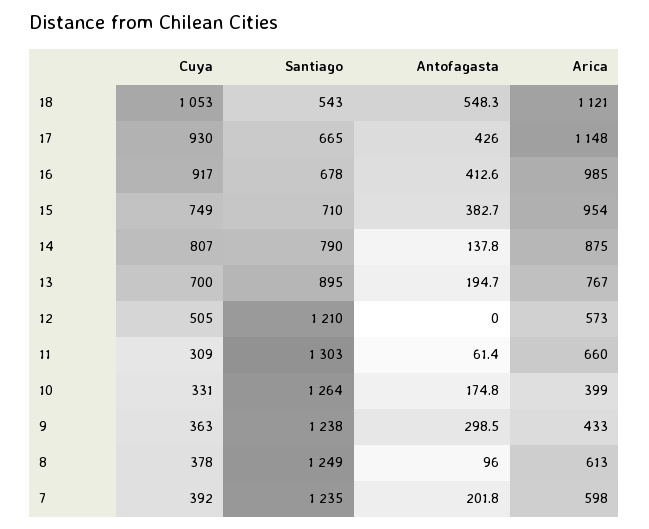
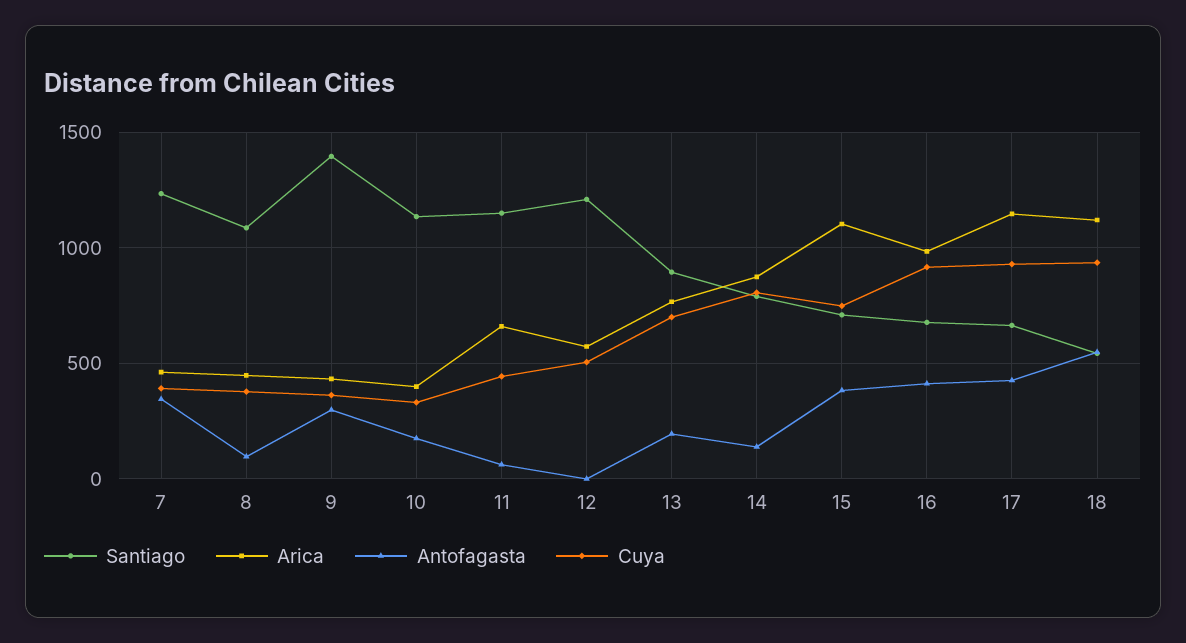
  {
    "Cuya": {
-     "18": 1053,
+     "18": 950,
      "17": 930,
      "16": 917,
      "15": 749,
      "14": 807,
      "13": 700,
      "12": 505,
-     "11": 309,
+     "11": 450,
      "10": 331,
      "9": 363,
      "8": 378,
      "7": 392
    },
    "Santiago": {
      "18": 543,
      "17": 665,
      "16": 678,
      "15": 710,
      "14": 790,
      "13": 895,
      "12": 1210,
-     "11": 1303,
+     "11": 1150,
-     "10": 1264,
+     "10": 1150,
-     "9": 1238,
+     "9": 1400,
-     "8": 1249,
+     "8": 1100,
      "7": 1235
    },
    "Antofagasta": {
      "18": 548.3,
      "17": 426,
      "16": 412.6,
      "15": 382.7,
      "14": 137.8,
      "13": 194.7,
      "12": 0,
      "11": 61.4,
      "10": 174.8,
      "9": 298.5,
      "8": 96,
-     "7": 201.8
+     "7": 350
    },
    "Arica": {
      "18": 1121,
      "17": 1148,
      "16": 985,
-     "15": 954,
+     "15": 1100,
      "14": 875,
      "13": 767,
      "12": 573,
      "11": 660,
      "10": 399,
      "9": 433,
-     "8": 613,
+     "8": 450,
-     "7": 598
+     "7": 450
    }
  }

